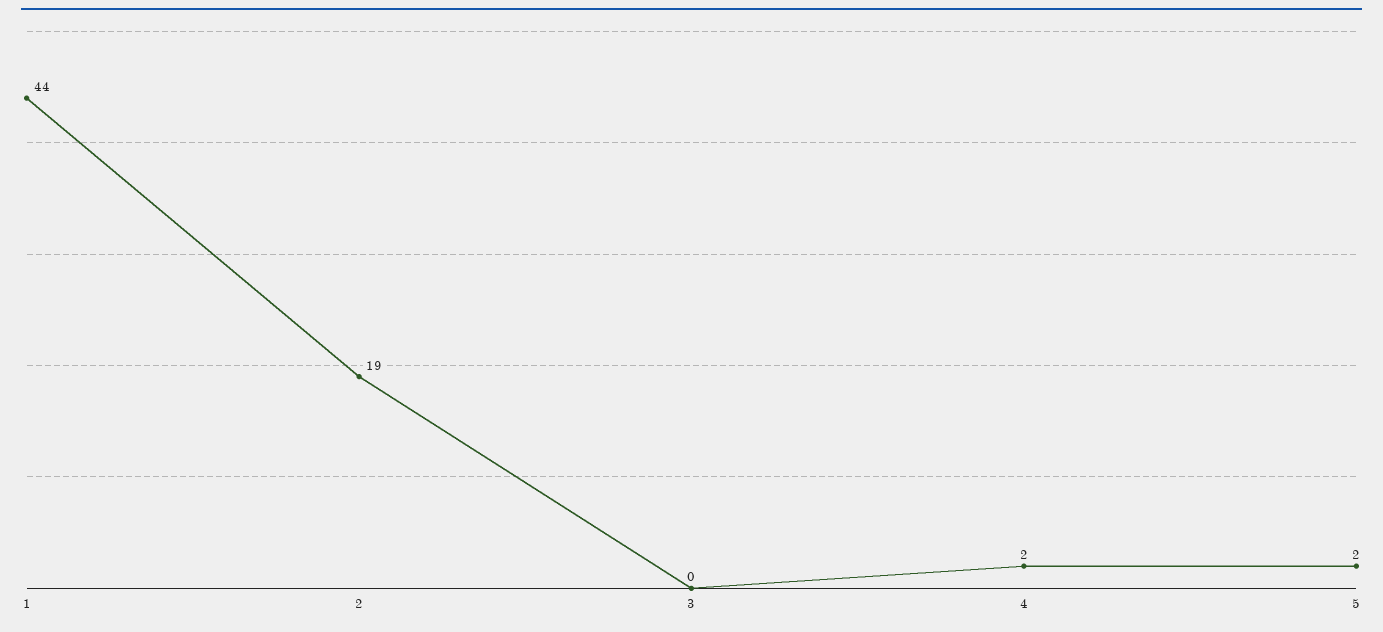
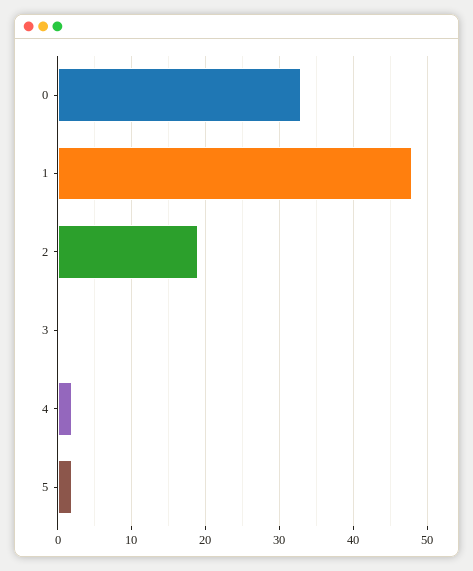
  {
-   "1": 44,
+   "1": 48,
    "2": 19,
    "3": 0,
    "4": 2,
-   "5": 2
+   "5": 2,
+   "0": 33
  }

